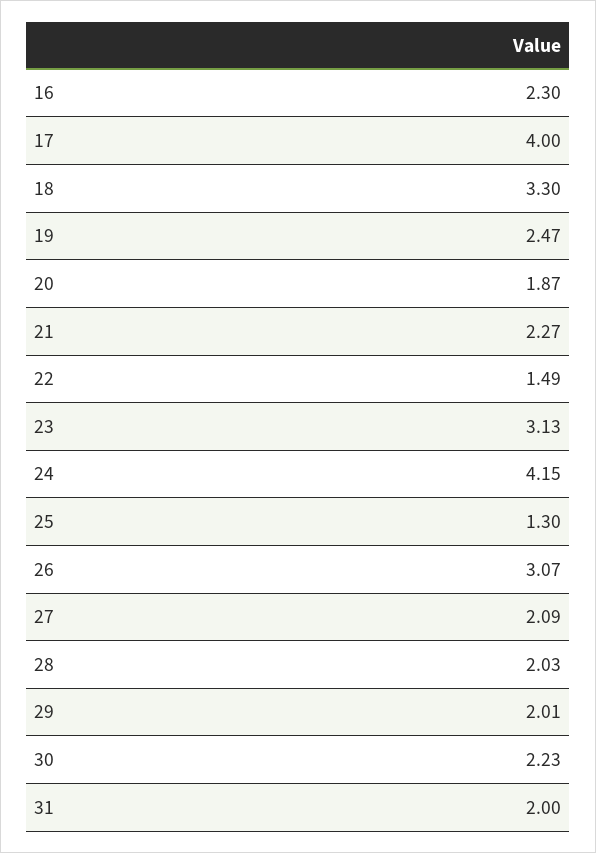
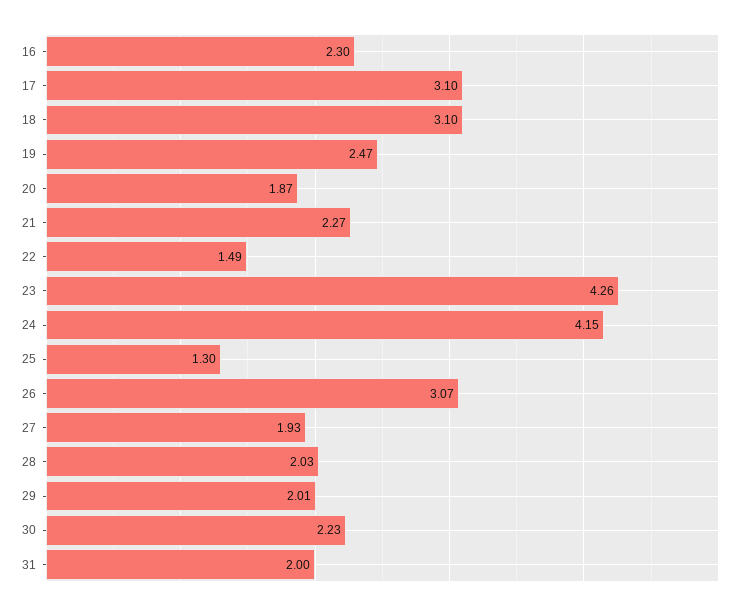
  {
    "16": 2.3,
-   "17": 4,
+   "17": 3.1,
-   "18": 3.3,
+   "18": 3.1,
    "19": 2.47,
    "20": 1.87,
    "21": 2.27,
    "22": 1.49,
-   "23": 3.13,
+   "23": 4.26,
    "24": 4.15,
    "25": 1.3,
    "26": 3.07,
-   "27": 2.09,
+   "27": 1.93,
    "28": 2.03,
    "29": 2.01,
    "30": 2.23,
    "31": 2
  }

